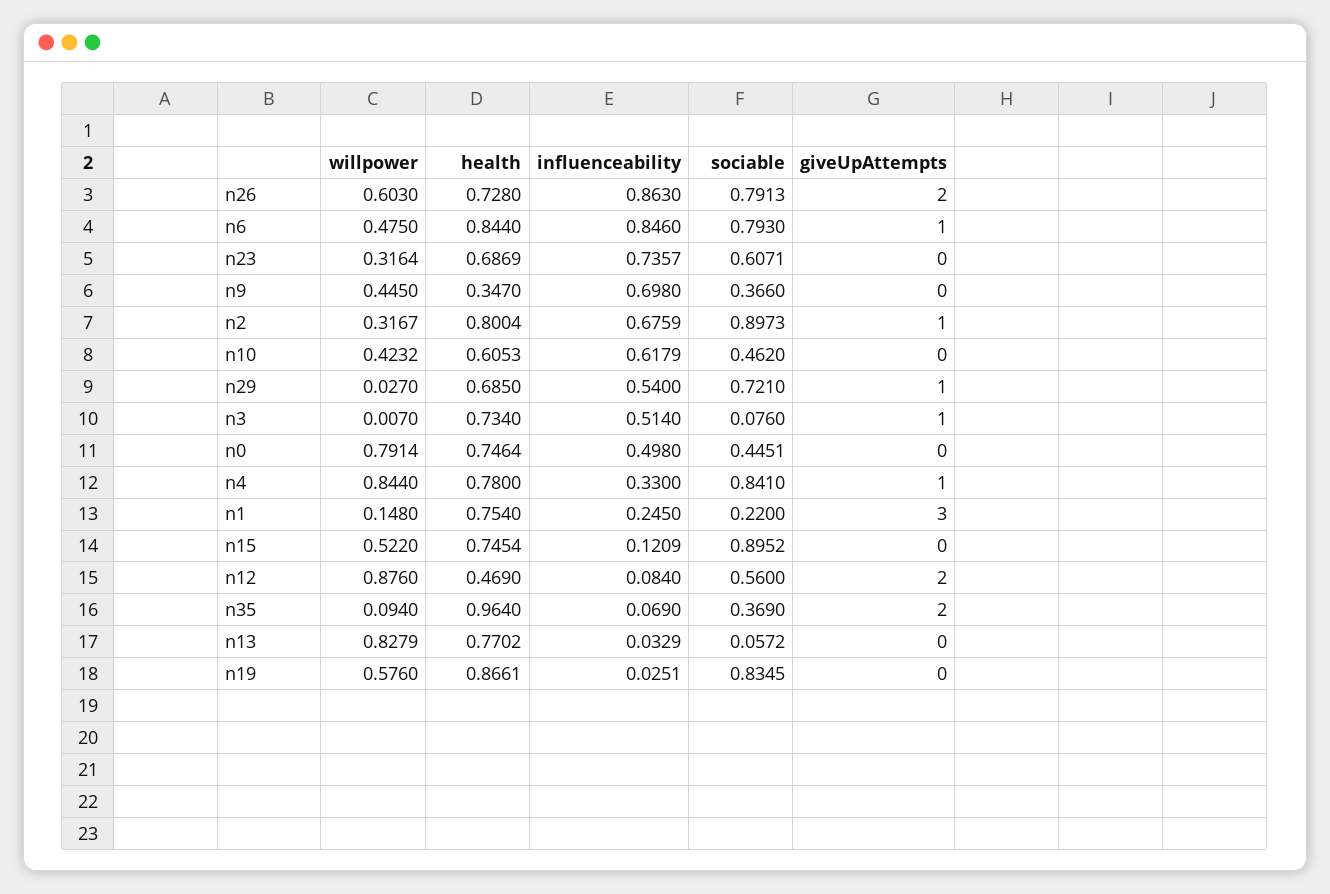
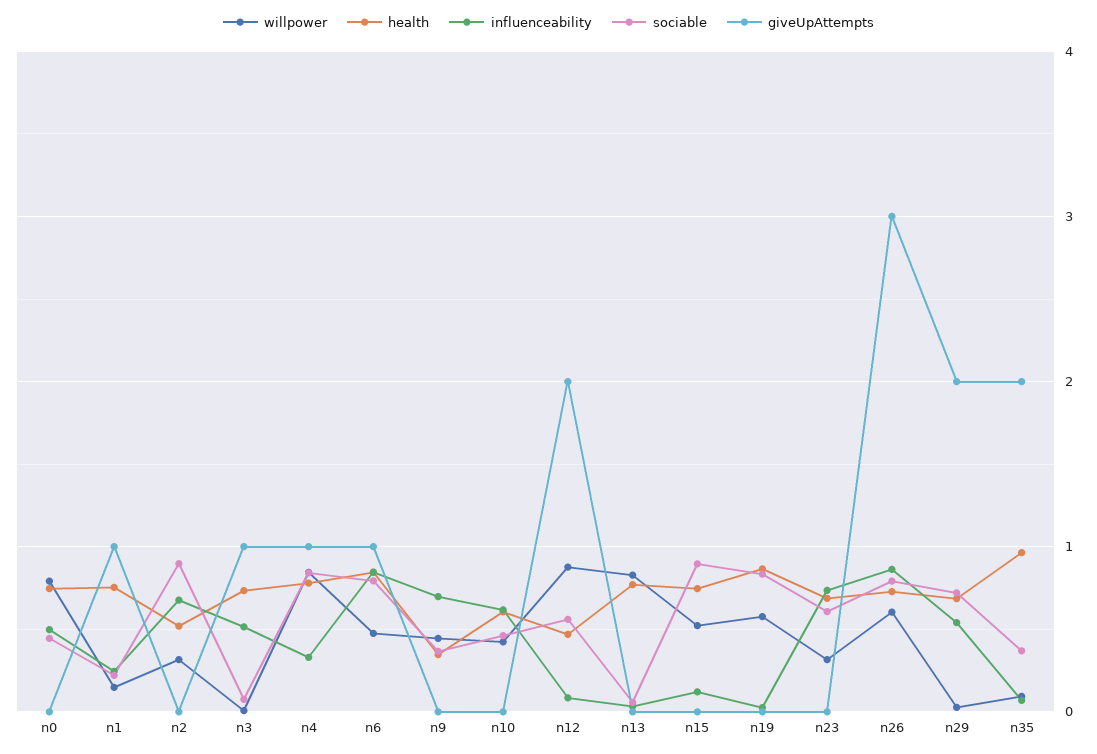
  {
    "willpower": {
      "n26": 0.603,
      "n6": 0.475,
      "n23": 0.3164,
      "n9": 0.445,
      "n2": 0.3167,
      "n10": 0.4232,
      "n29": 0.027,
      "n3": 0.007,
      "n0": 0.7914,
      "n4": 0.844,
      "n1": 0.148,
      "n15": 0.522,
      "n12": 0.876,
      "n35": 0.094,
      "n13": 0.8279,
      "n19": 0.576
    },
    "health": {
      "n26": 0.728,
      "n6": 0.844,
      "n23": 0.6869,
      "n9": 0.347,
-     "n2": 0.8004,
+     "n2": 0.5,
      "n10": 0.6053,
      "n29": 0.685,
      "n3": 0.734,
      "n0": 0.7464,
      "n4": 0.78,
      "n1": 0.754,
      "n15": 0.7454,
      "n12": 0.469,
      "n35": 0.964,
      "n13": 0.7702,
      "n19": 0.8661
    },
    "influenceability": {
      "n26": 0.863,
      "n6": 0.846,
      "n23": 0.7357,
      "n9": 0.698,
      "n2": 0.6759,
      "n10": 0.6179,
      "n29": 0.54,
      "n3": 0.514,
      "n0": 0.498,
      "n4": 0.33,
      "n1": 0.245,
      "n15": 0.1209,
      "n12": 0.084,
      "n35": 0.069,
      "n13": 0.0329,
      "n19": 0.0251
    },
    "sociable": {
      "n26": 0.7913,
      "n6": 0.793,
      "n23": 0.6071,
      "n9": 0.366,
      "n2": 0.8973,
      "n10": 0.462,
      "n29": 0.721,
      "n3": 0.076,
      "n0": 0.4451,
      "n4": 0.841,
      "n1": 0.22,
      "n15": 0.8952,
      "n12": 0.56,
      "n35": 0.369,
      "n13": 0.0572,
      "n19": 0.8345
    },
    "giveUpAttempts": {
-     "n26": 2,
+     "n26": 3,
      "n6": 1,
      "n23": 0,
      "n9": 0,
-     "n2": 1,
+     "n2": 0,
      "n10": 0,
-     "n29": 1,
+     "n29": 2,
      "n3": 1,
      "n0": 0,
      "n4": 1,
-     "n1": 3,
+     "n1": 1,
      "n15": 0,
      "n12": 2,
      "n35": 2,
      "n13": 0,
      "n19": 0
    }
  }

